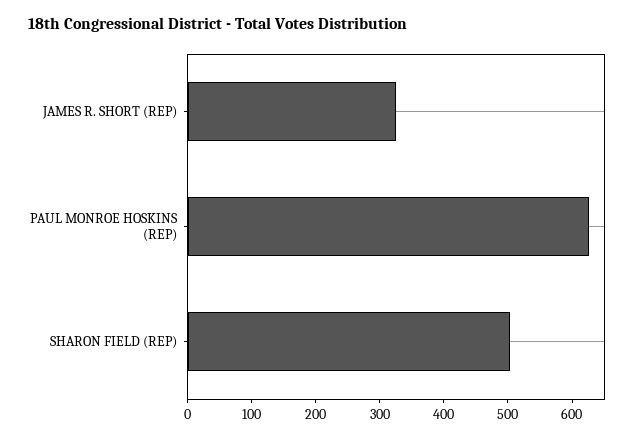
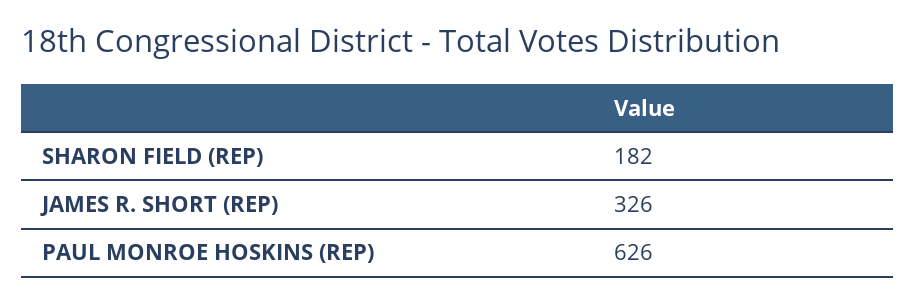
  {
    "JAMES R. SHORT (REP)": 326,
    "PAUL MONROE HOSKINS (REP)": 626,
-   "SHARON FIELD (REP)": 500
+   "SHARON FIELD (REP)": 182
  }

